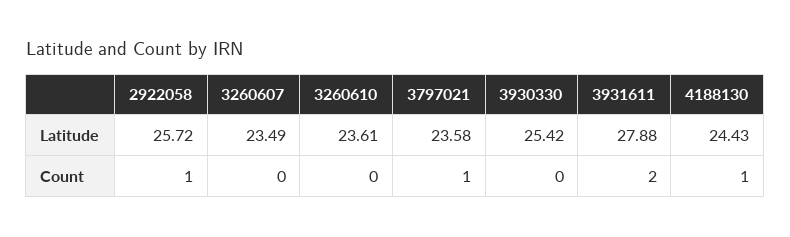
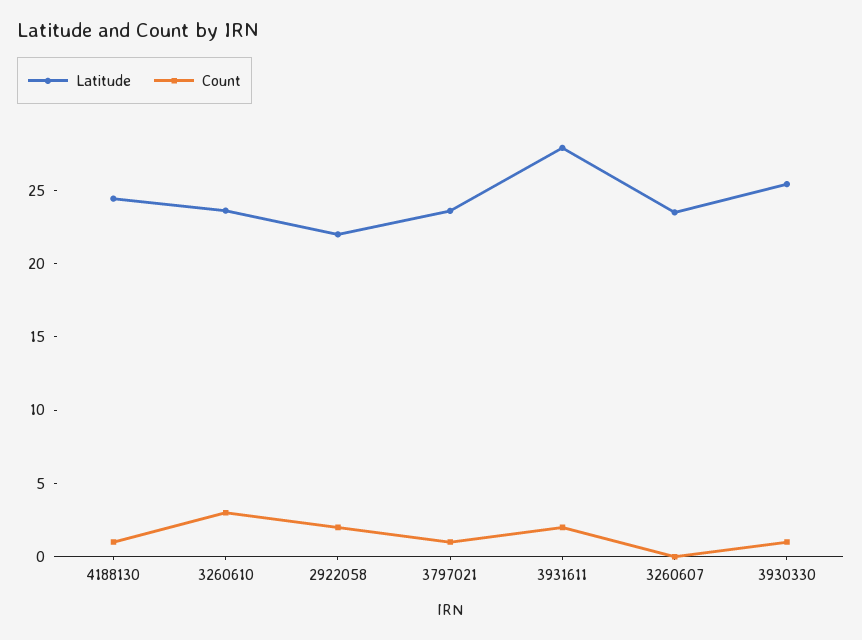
  {
    "Latitude": {
-     "2922058": 25.72,
+     "2922058": 22,
      "3260607": 23.49,
      "3260610": 23.61,
      "3797021": 23.58,
      "3930330": 25.42,
      "3931611": 27.88,
      "4188130": 24.43
    },
    "Count": {
-     "2922058": 1,
+     "2922058": 2,
      "3260607": 0,
-     "3260610": 0,
+     "3260610": 3,
      "3797021": 1,
-     "3930330": 0,
+     "3930330": 1,
      "3931611": 2,
      "4188130": 1
    }
  }

